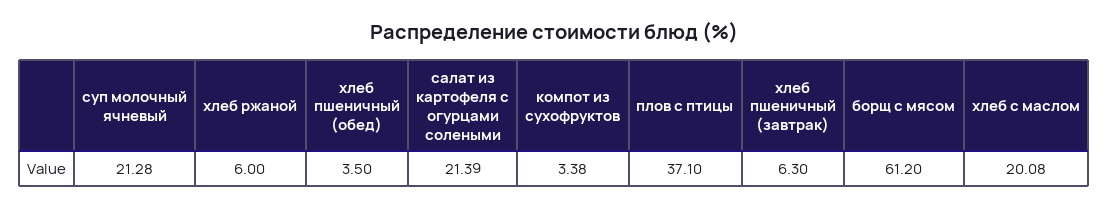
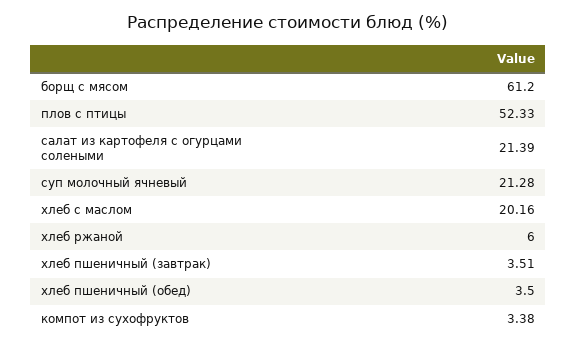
  {
    "суп молочный ячневый": 21.28,
    "хлеб ржаной": 6,
    "хлеб пшеничный (обед)": 3.5,
    "салат из картофеля с огурцами солеными": 21.39,
    "компот из сухофруктов": 3.38,
-   "плов с птицы": 37.1,
+   "плов с птицы": 52.33,
-   "хлеб пшеничный (завтрак)": 6.3,
+   "хлеб пшеничный (завтрак)": 3.51,
    "борщ с мясом": 61.2,
-   "хлеб с маслом": 20.08
+   "хлеб с маслом": 20.16
  }

